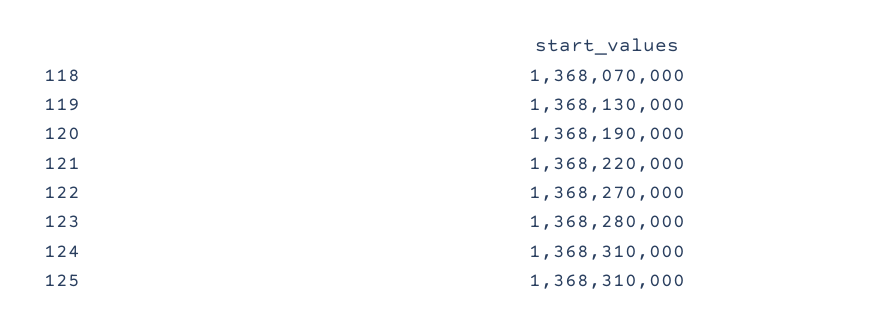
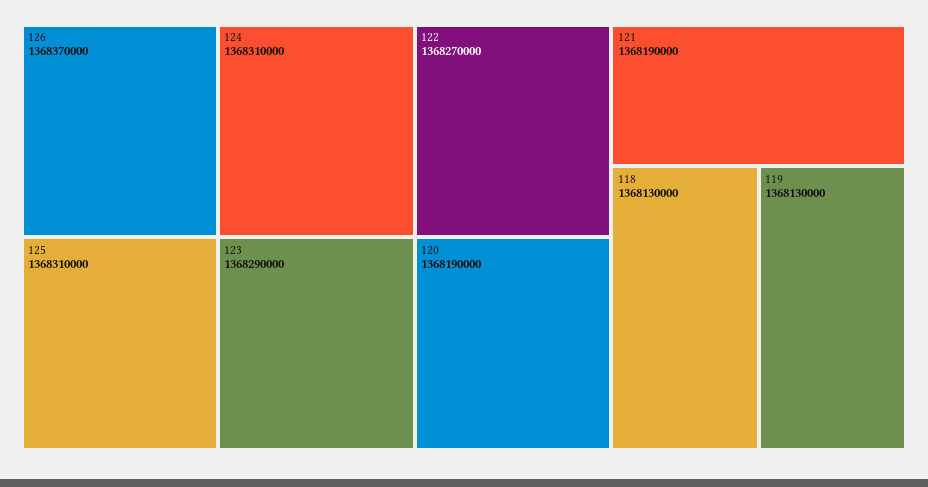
  {
-   "118": 1368070000,
+   "118": 1368130000,
    "119": 1368130000,
    "120": 1368190000,
-   "121": 1368220000,
+   "121": 1368190000,
    "122": 1368270000,
-   "123": 1368280000,
+   "123": 1368290000,
    "124": 1368310000,
-   "125": 1368310000
+   "125": 1368310000,
+   "126": 1368370000
  }

